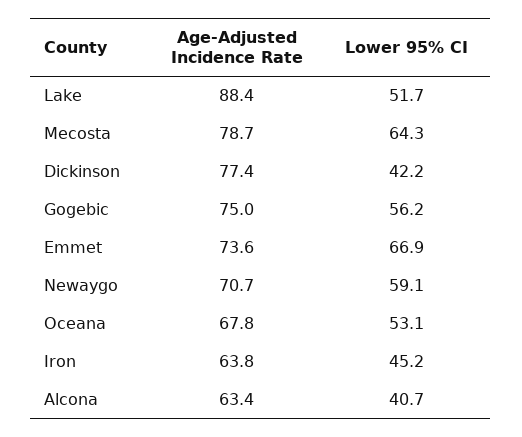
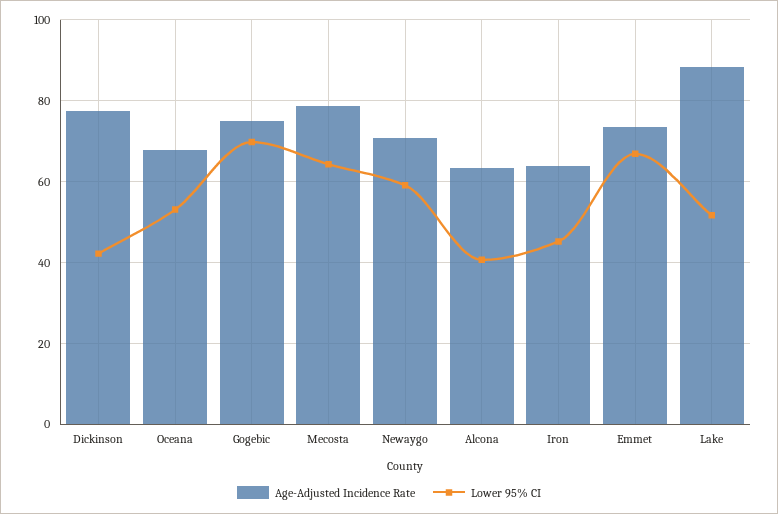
  {
    "Age-Adjusted Incidence Rate": {
      "Lake": 88.4,
      "Mecosta": 78.7,
      "Dickinson": 77.4,
      "Gogebic": 75,
      "Emmet": 73.6,
      "Newaygo": 70.7,
      "Oceana": 67.8,
      "Iron": 63.8,
      "Alcona": 63.4
    },
    "Lower 95% CI": {
      "Lake": 51.7,
      "Mecosta": 64.3,
      "Dickinson": 42.2,
-     "Gogebic": 56.2,
+     "Gogebic": 70,
      "Emmet": 66.9,
      "Newaygo": 59.1,
      "Oceana": 53.1,
      "Iron": 45.2,
      "Alcona": 40.7
    }
  }

